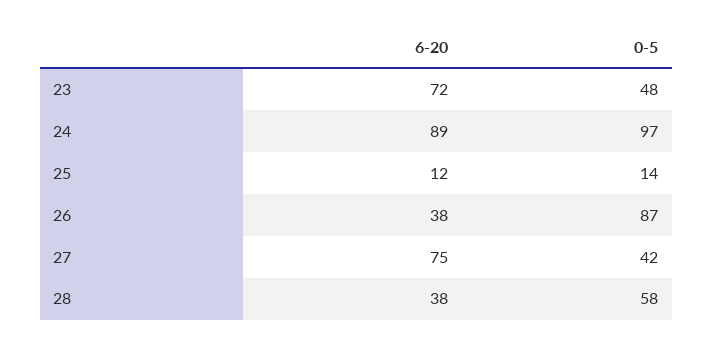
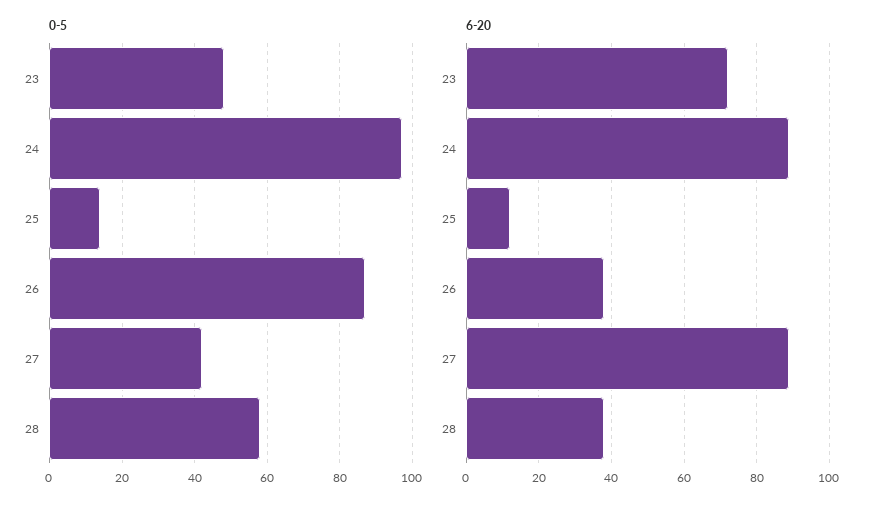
  {
    "6-20": {
      "23": 72,
      "24": 89,
      "25": 12,
      "26": 38,
-     "27": 75,
+     "27": 90,
      "28": 38
    },
    "0-5": {
      "23": 48,
      "24": 97,
      "25": 14,
      "26": 87,
      "27": 42,
      "28": 58
    }
  }

